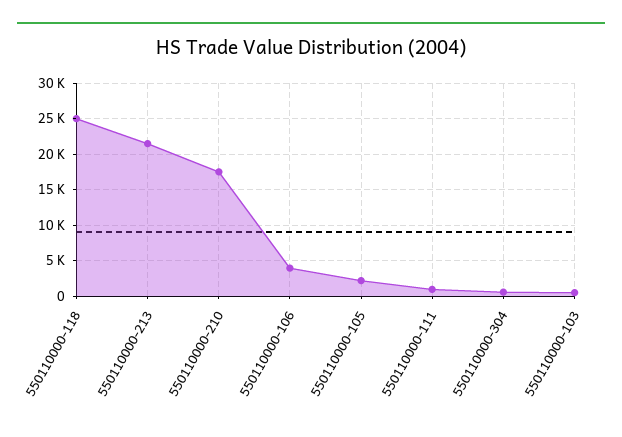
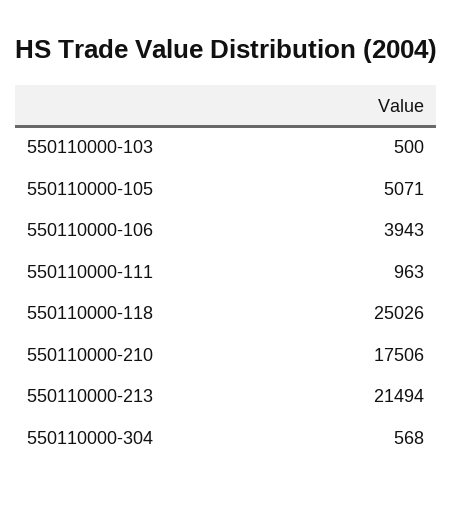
  {
    "550110000-118": 25026,
    "550110000-213": 21494,
    "550110000-210": 17506,
    "550110000-106": 3943,
-   "550110000-105": 2000,
+   "550110000-105": 5071,
    "550110000-111": 963,
    "550110000-304": 568,
    "550110000-103": 500
  }

